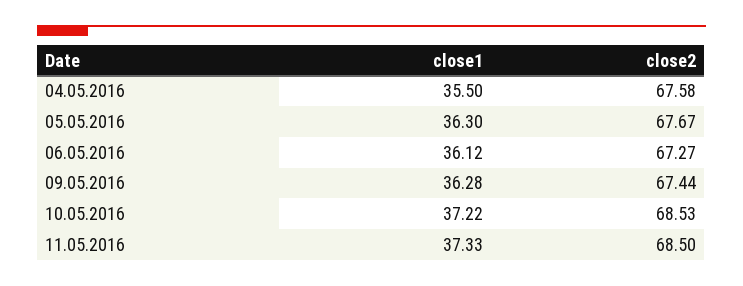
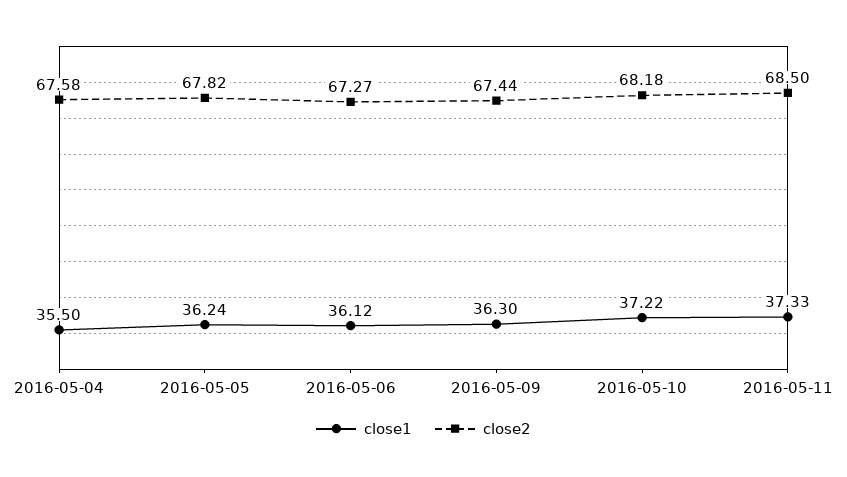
  {
    "close1": {
      "04.05.2016": 35.5,
-     "05.05.2016": 36.3,
+     "05.05.2016": 36.24,
      "06.05.2016": 36.12,
-     "09.05.2016": 36.28,
+     "09.05.2016": 36.3,
      "10.05.2016": 37.22,
      "11.05.2016": 37.33
    },
    "close2": {
      "04.05.2016": 67.58,
-     "05.05.2016": 67.67,
+     "05.05.2016": 67.82,
      "06.05.2016": 67.27,
      "09.05.2016": 67.44,
-     "10.05.2016": 68.53,
+     "10.05.2016": 68.18,
      "11.05.2016": 68.5
    }
  }

